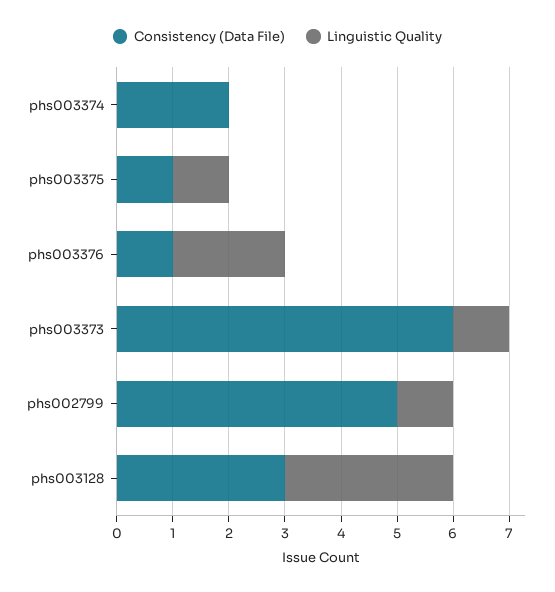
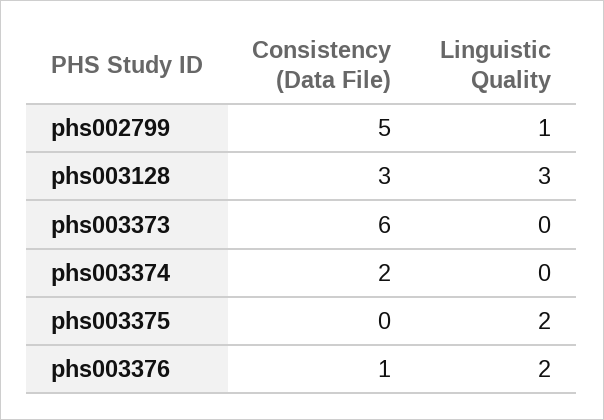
  {
    "Consistency (Data File)": {
      "phs003374": 2,
-     "phs003375": 1,
+     "phs003375": 0,
      "phs003376": 1,
      "phs003373": 6,
      "phs002799": 5,
      "phs003128": 3
    },
    "Linguistic Quality": {
      "phs003374": 0,
-     "phs003375": 1,
+     "phs003375": 2,
      "phs003376": 2,
-     "phs003373": 1,
+     "phs003373": 0,
      "phs002799": 1,
      "phs003128": 3
    }
  }

